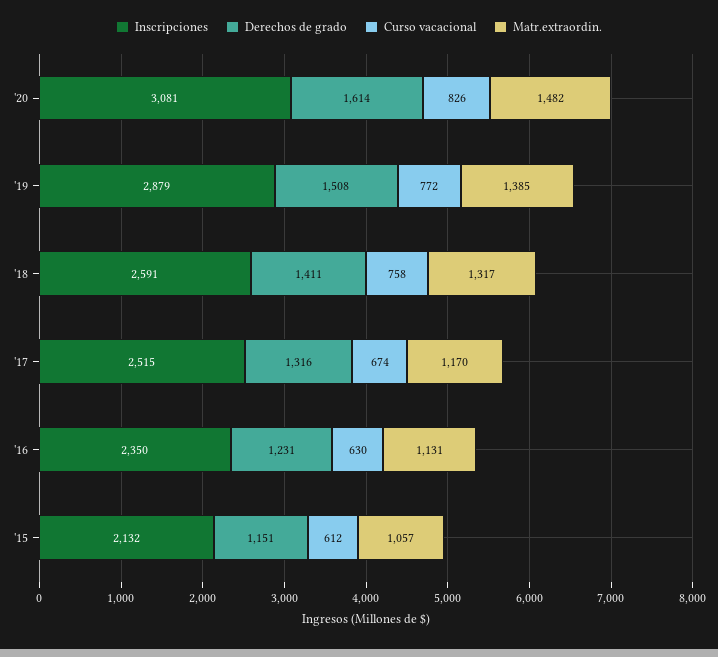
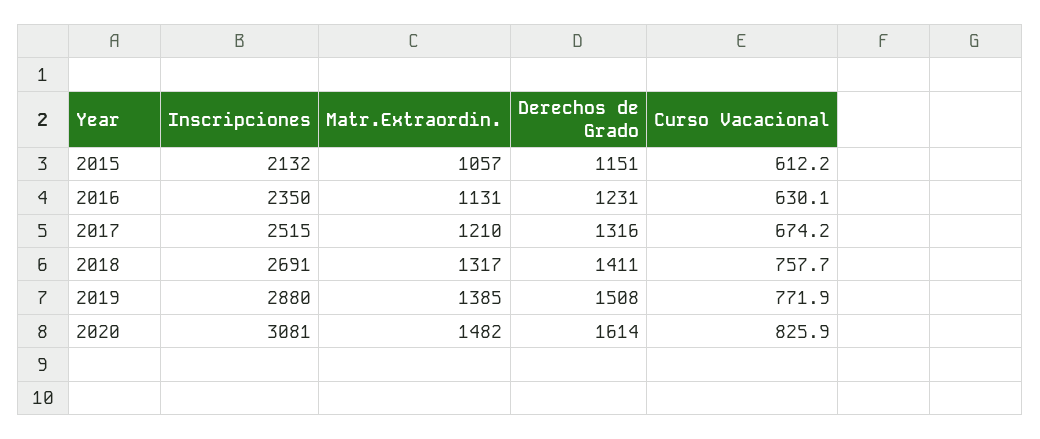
  {
    "Inscripciones": {
      "'20": 3081,
-     "'19": 2879,
+     "'19": 2880,
-     "'18": 2591,
+     "'18": 2691,
      "'17": 2515,
      "'16": 2350,
      "'15": 2132
    },
    "Derechos de grado": {
      "'20": 1614,
      "'19": 1508,
      "'18": 1411,
      "'17": 1316,
      "'16": 1231,
      "'15": 1151
    },
    "Curso vacacional": {
      "'20": 825.9,
      "'19": 771.9,
      "'18": 757.7,
      "'17": 674.2,
      "'16": 630.1,
      "'15": 612.2
    },
    "Matr.extraordin.": {
      "'20": 1482,
      "'19": 1385,
      "'18": 1317,
-     "'17": 1170,
+     "'17": 1210,
      "'16": 1131,
      "'15": 1057
    }
  }

